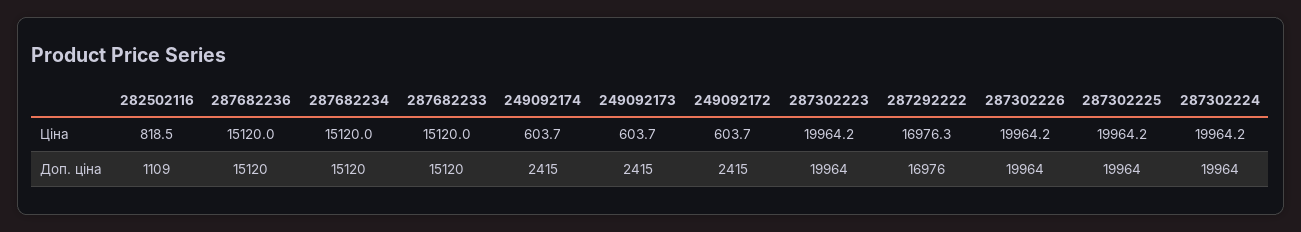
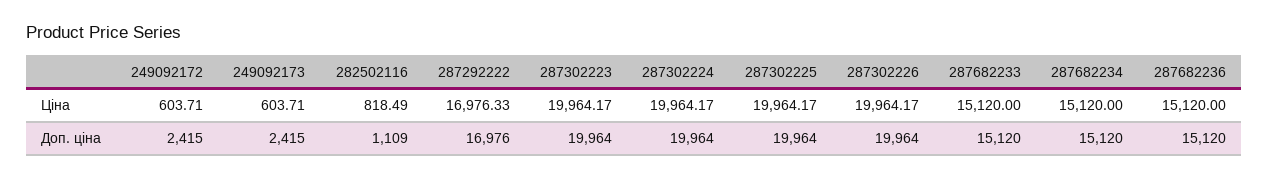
  {
    "282502116": {
      "Ціна": 818.49,
      "Доп. ціна": 1109
    },
    "287682236": {
      "Ціна": 15120,
      "Доп. ціна": 15120
    },
    "287682234": {
      "Ціна": 15120,
      "Доп. ціна": 15120
    },
    "287682233": {
      "Ціна": 15120,
      "Доп. ціна": 15120
    },
-   "249092174": {
-     "Ціна": 603.7,
-     "Доп. ціна": 2415
-   },
    "249092173": {
      "Ціна": 603.71,
      "Доп. ціна": 2415
    },
    "249092172": {
      "Ціна": 603.71,
      "Доп. ціна": 2415
    },
    "287302223": {
      "Ціна": 19964.17,
      "Доп. ціна": 19964
    },
    "287292222": {
      "Ціна": 16976.33,
      "Доп. ціна": 16976
    },
    "287302226": {
      "Ціна": 19964.17,
      "Доп. ціна": 19964
    },
    "287302225": {
      "Ціна": 19964.17,
      "Доп. ціна": 19964
    },
    "287302224": {
      "Ціна": 19964.17,
      "Доп. ціна": 19964
    }
  }

